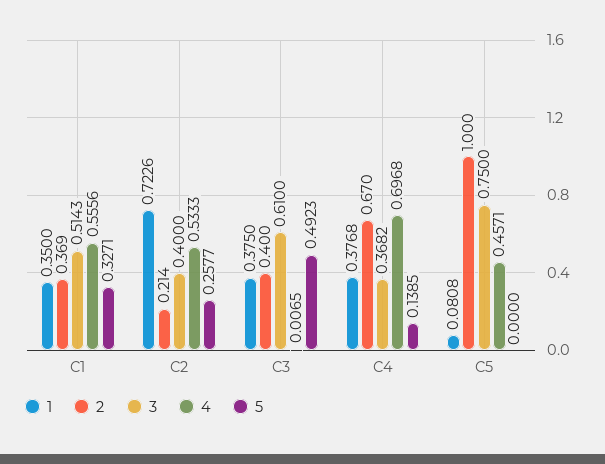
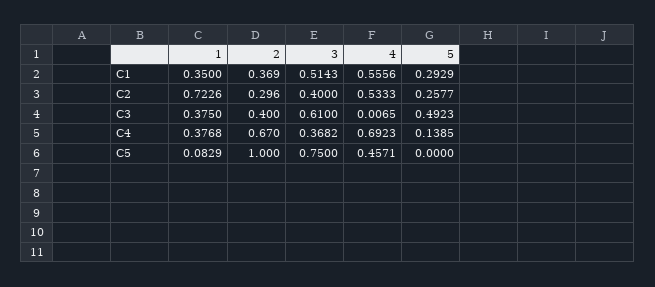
  {
    "1": {
      "C1": 0.35,
      "C2": 0.7226,
      "C3": 0.375,
      "C4": 0.3768,
-     "C5": 0.0808
+     "C5": 0.0829
    },
    "2": {
      "C1": 0.369,
-     "C2": 0.214,
+     "C2": 0.296,
      "C3": 0.4,
      "C4": 0.67,
      "C5": 1
    },
    "3": {
      "C1": 0.5143,
      "C2": 0.4,
      "C3": 0.61,
      "C4": 0.3682,
      "C5": 0.75
    },
    "4": {
      "C1": 0.5556,
      "C2": 0.5333,
      "C3": 0.0065,
-     "C4": 0.6968,
+     "C4": 0.6923,
      "C5": 0.4571
    },
    "5": {
-     "C1": 0.3271,
+     "C1": 0.2929,
      "C2": 0.2577,
      "C3": 0.4923,
      "C4": 0.1385,
      "C5": 0
    }
  }

